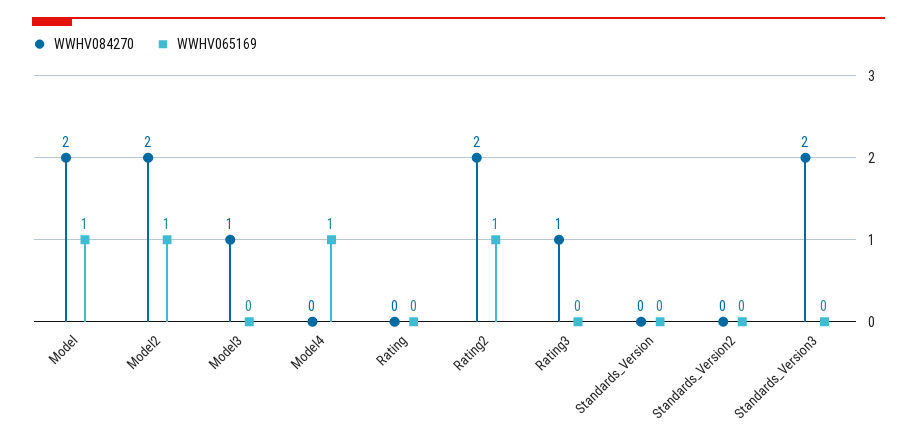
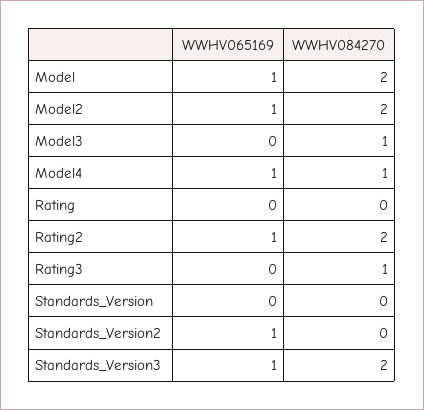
  {
    "WWHV084270": {
      "Model": 2,
      "Model2": 2,
      "Model3": 1,
-     "Model4": 0,
+     "Model4": 1,
      "Rating": 0,
      "Rating2": 2,
      "Rating3": 1,
      "Standards_Version": 0,
      "Standards_Version2": 0,
      "Standards_Version3": 2
    },
    "WWHV065169": {
      "Model": 1,
      "Model2": 1,
      "Model3": 0,
      "Model4": 1,
      "Rating": 0,
      "Rating2": 1,
      "Rating3": 0,
      "Standards_Version": 0,
-     "Standards_Version2": 0,
+     "Standards_Version2": 1,
-     "Standards_Version3": 0
+     "Standards_Version3": 1
    }
  }

